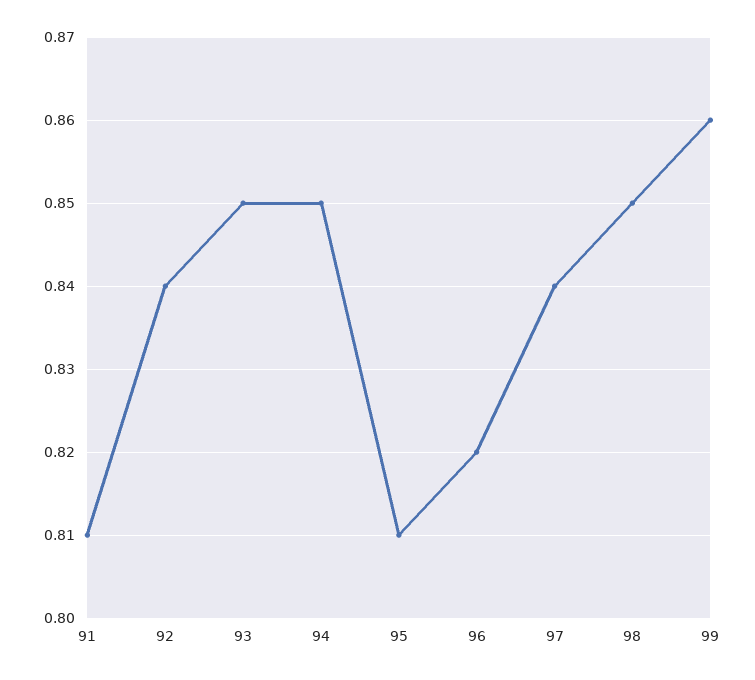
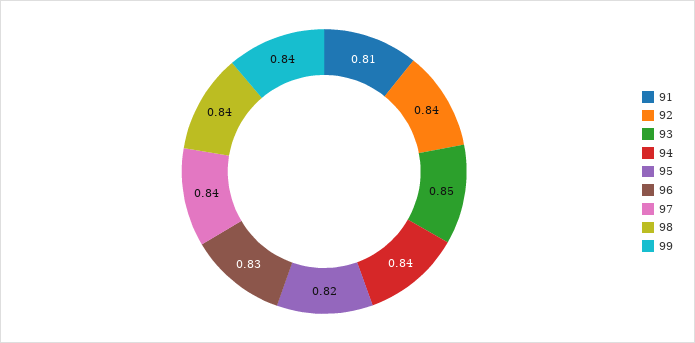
  {
    "91": 0.81,
    "92": 0.84,
    "93": 0.85,
-   "94": 0.85,
+   "94": 0.84,
-   "95": 0.81,
+   "95": 0.82,
-   "96": 0.82,
+   "96": 0.83,
    "97": 0.84,
-   "98": 0.85,
+   "98": 0.84,
-   "99": 0.86
+   "99": 0.84
  }

